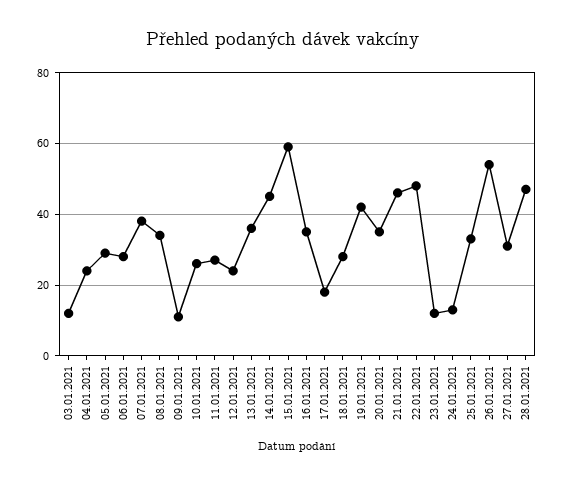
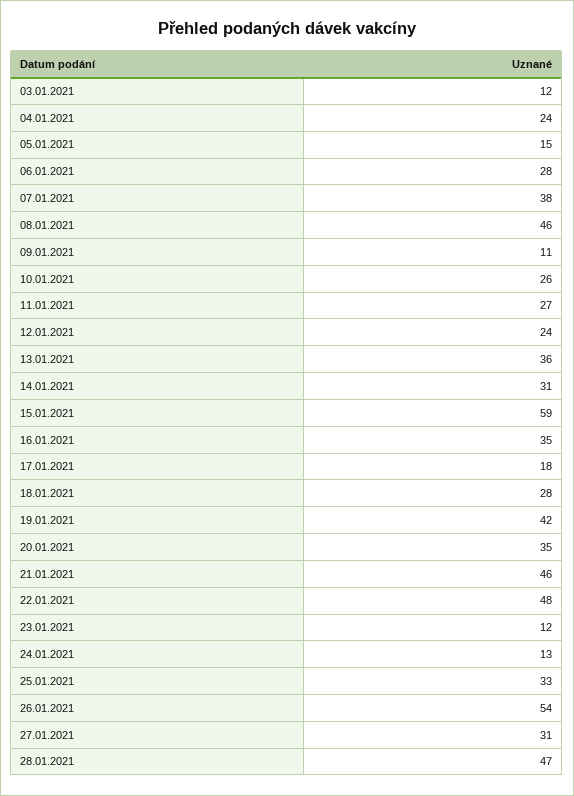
  {
    "03.01.2021": 12,
    "04.01.2021": 24,
-   "05.01.2021": 30,
+   "05.01.2021": 15,
    "06.01.2021": 28,
    "07.01.2021": 38,
-   "08.01.2021": 35,
+   "08.01.2021": 46,
    "09.01.2021": 11,
    "10.01.2021": 26,
    "11.01.2021": 27,
    "12.01.2021": 24,
    "13.01.2021": 36,
-   "14.01.2021": 45,
+   "14.01.2021": 31,
    "15.01.2021": 59,
    "16.01.2021": 35,
    "17.01.2021": 18,
    "18.01.2021": 28,
    "19.01.2021": 42,
    "20.01.2021": 35,
    "21.01.2021": 46,
    "22.01.2021": 48,
    "23.01.2021": 12,
    "24.01.2021": 13,
    "25.01.2021": 33,
    "26.01.2021": 54,
    "27.01.2021": 31,
    "28.01.2021": 47
  }

